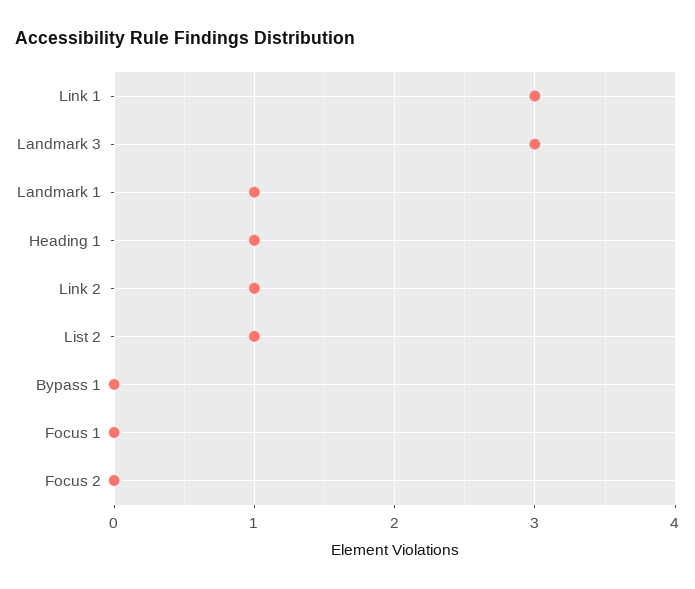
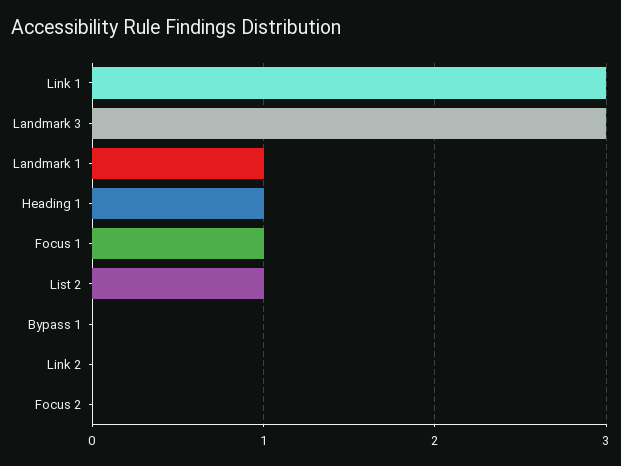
  {
    "Link 1": 3,
    "Landmark 3": 3,
    "Landmark 1": 1,
    "Heading 1": 1,
-   "Link 2": 1,
+   "Link 2": 0,
    "List 2": 1,
    "Bypass 1": 0,
-   "Focus 1": 0,
+   "Focus 1": 1,
    "Focus 2": 0
  }

